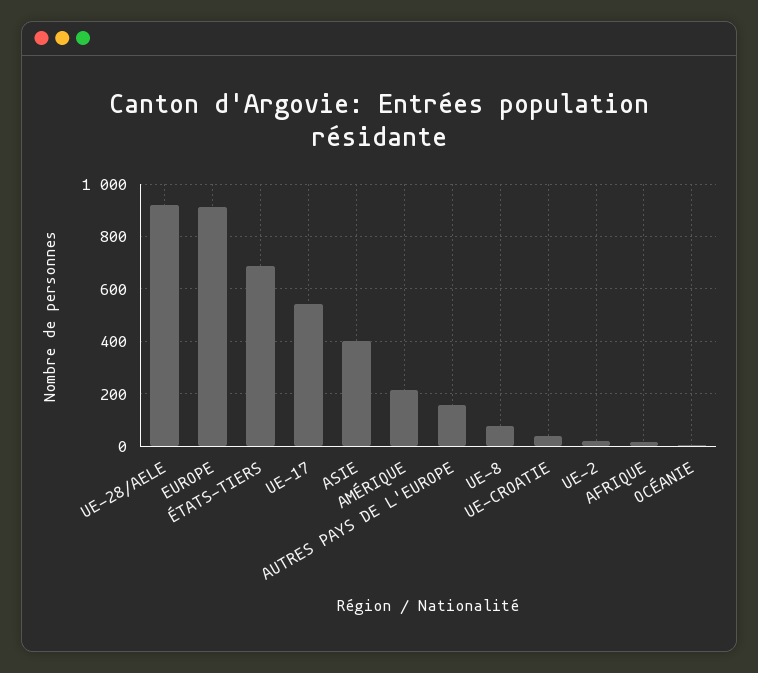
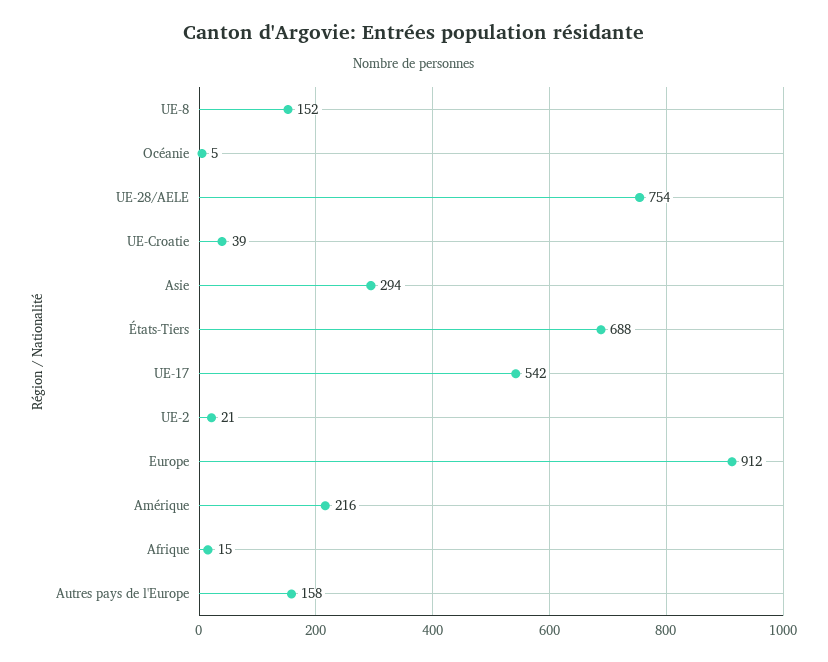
  {
-   "UE-28/AELE": 925,
+   "UE-28/AELE": 754,
    "EUROPE": 912,
    "ÉTATS-TIERS": 688,
    "UE-17": 542,
-   "ASIE": 400,
+   "ASIE": 294,
    "AMÉRIQUE": 216,
    "AUTRES PAYS DE L'EUROPE": 158,
-   "UE-8": 75,
+   "UE-8": 152,
    "UE-CROATIE": 39,
    "UE-2": 21,
    "AFRIQUE": 15,
    "OCÉANIE": 5
  }

